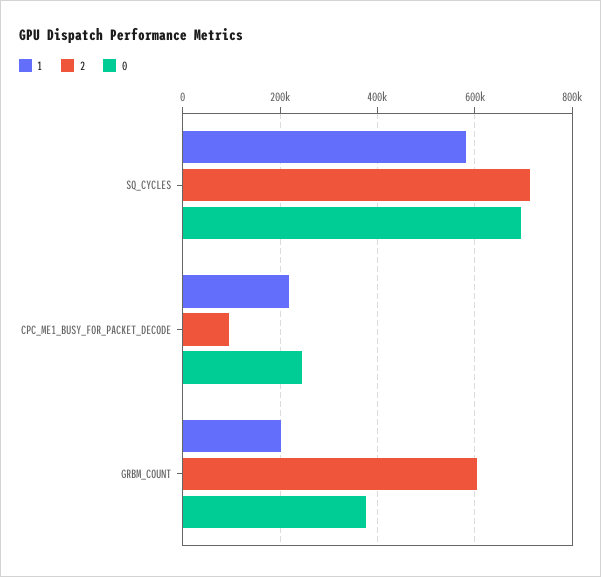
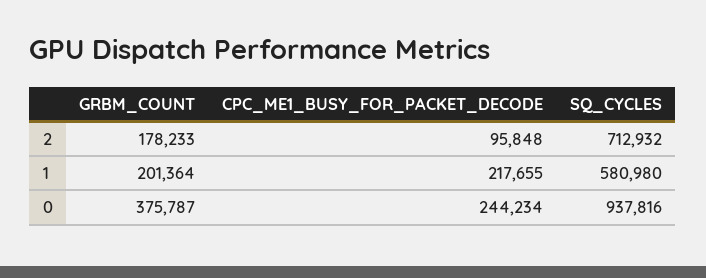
  {
    "1": {
      "SQ_CYCLES": 580980,
      "CPC_ME1_BUSY_FOR_PACKET_DECODE": 217655,
      "GRBM_COUNT": 201364
    },
    "2": {
      "SQ_CYCLES": 712932,
      "CPC_ME1_BUSY_FOR_PACKET_DECODE": 95848,
-     "GRBM_COUNT": 600000
+     "GRBM_COUNT": 178233
    },
    "0": {
-     "SQ_CYCLES": 700000,
+     "SQ_CYCLES": 937816,
      "CPC_ME1_BUSY_FOR_PACKET_DECODE": 244234,
      "GRBM_COUNT": 375787
    }
  }

